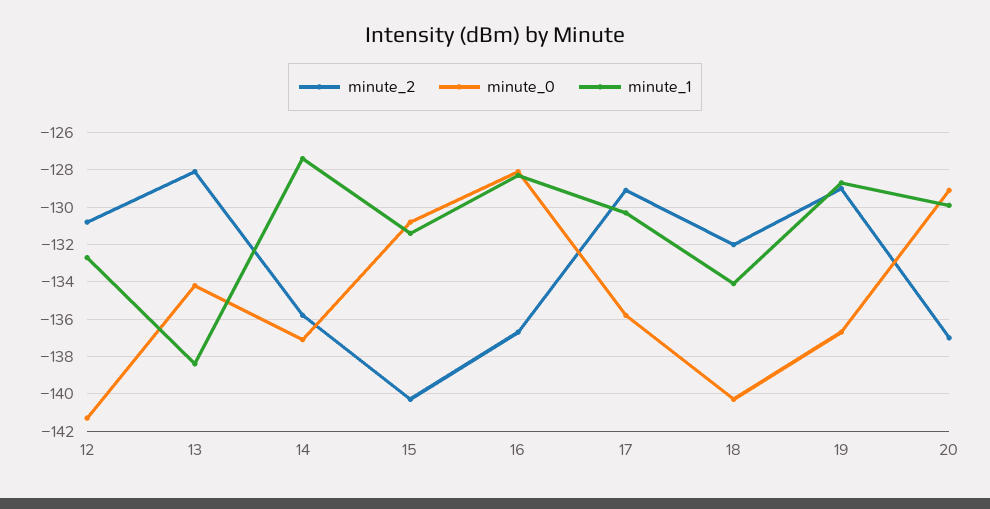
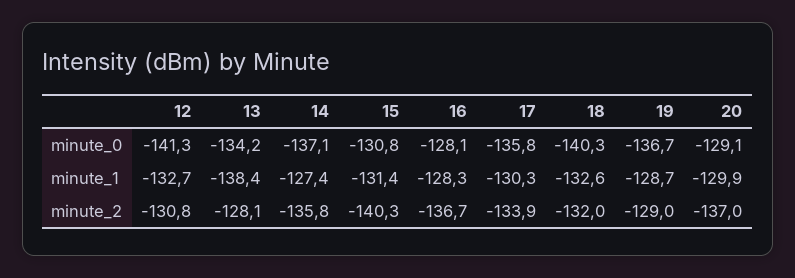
  {
    "minute_2": {
      "12": -130.8,
      "13": -128.1,
      "14": -135.8,
      "15": -140.3,
      "16": -136.7,
-     "17": -129,
+     "17": -133.9,
      "18": -132,
      "19": -129,
      "20": -137
    },
    "minute_0": {
      "12": -141.3,
      "13": -134.2,
      "14": -137.1,
      "15": -130.8,
      "16": -128.1,
      "17": -135.8,
      "18": -140.3,
      "19": -136.7,
      "20": -129.1
    },
    "minute_1": {
      "12": -132.7,
      "13": -138.4,
      "14": -127.4,
      "15": -131.4,
      "16": -128.3,
      "17": -130.3,
-     "18": -134,
+     "18": -132.6,
      "19": -128.7,
      "20": -129.9
    }
  }

